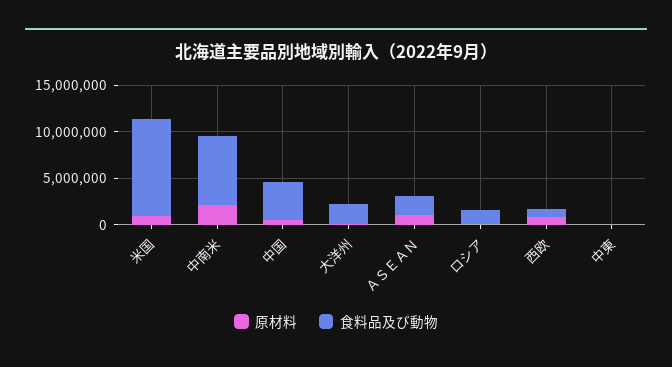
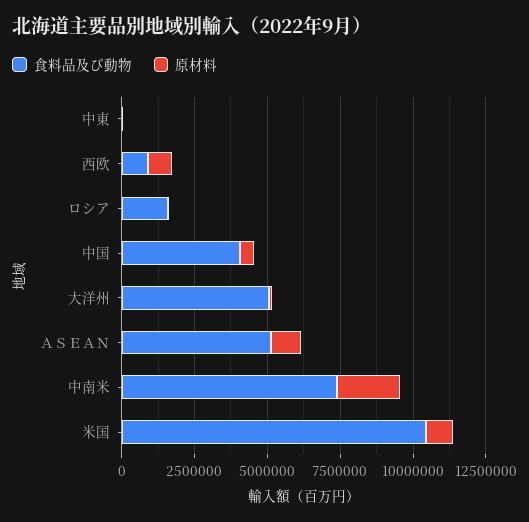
  {
    "原材料": {
      "米国": 1000000,
      "中南米": 2000000,
      "中国": 500000,
      "大洋州": 0,
      "ＡＳＥＡＮ": 1000000,
      "ロシア": 0,
      "西欧": 1000000,
      "中東": 0
    },
    "食料品及び動物": {
      "米国": 10500000,
      "中南米": 7500000,
      "中国": 4000000,
-     "大洋州": 2000000,
+     "大洋州": 5000000,
-     "ＡＳＥＡＮ": 2000000,
+     "ＡＳＥＡＮ": 5000000,
      "ロシア": 1500000,
      "西欧": 1000000,
      "中東": 0
    }
  }

